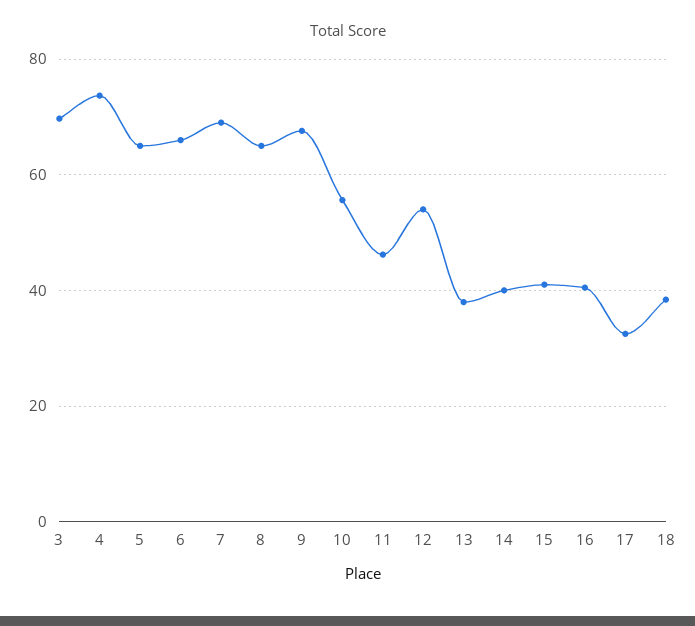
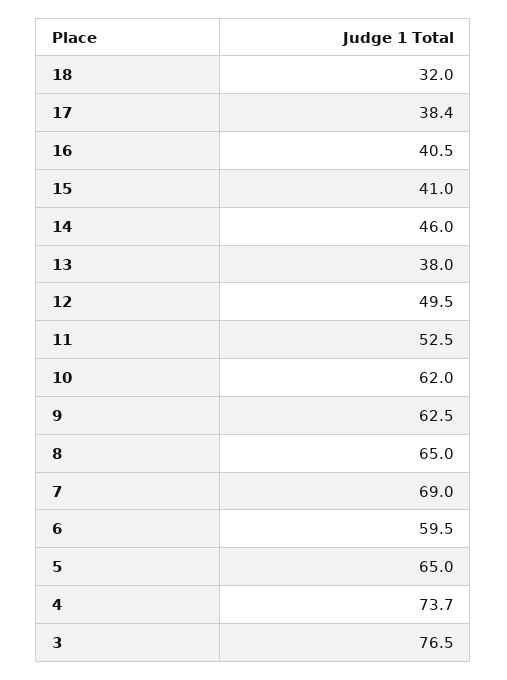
  {
-   "3": 70,
+   "3": 76.5,
    "4": 73.7,
    "5": 65,
-   "6": 66,
+   "6": 59.5,
    "7": 69,
    "8": 65,
-   "9": 68,
+   "9": 62.5,
-   "10": 56,
+   "10": 62,
-   "11": 46,
+   "11": 52.5,
-   "12": 54,
+   "12": 49.5,
    "13": 38,
-   "14": 40,
+   "14": 46,
    "15": 41,
    "16": 40.5,
-   "17": 32,
+   "17": 38.4,
-   "18": 38
+   "18": 32
  }

